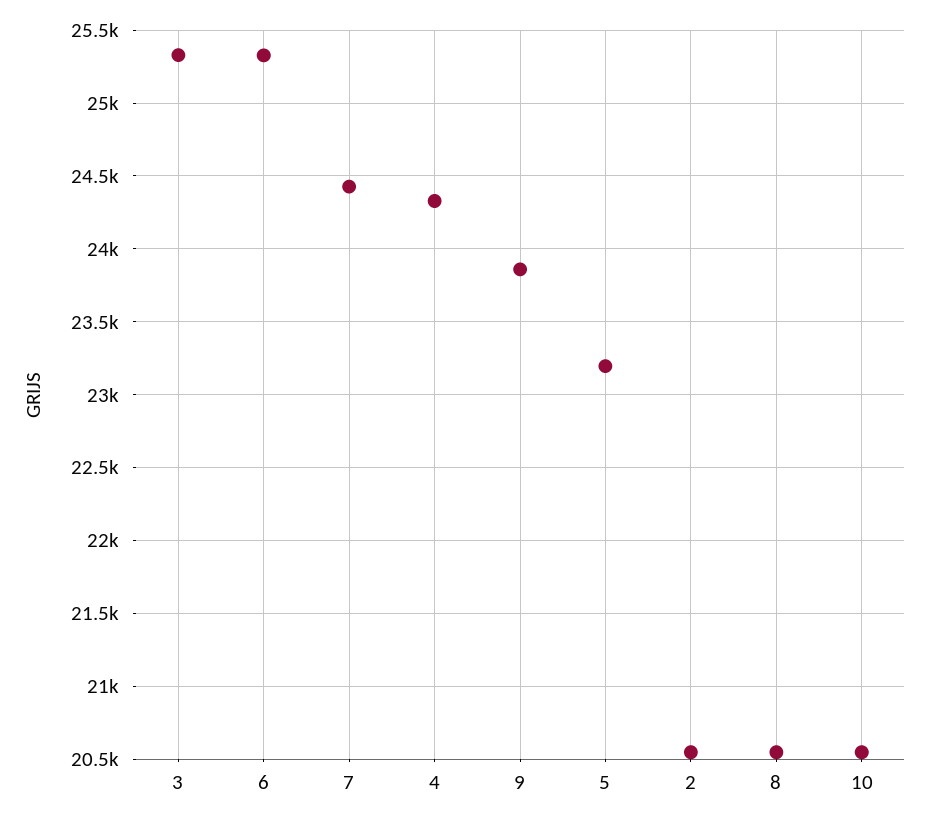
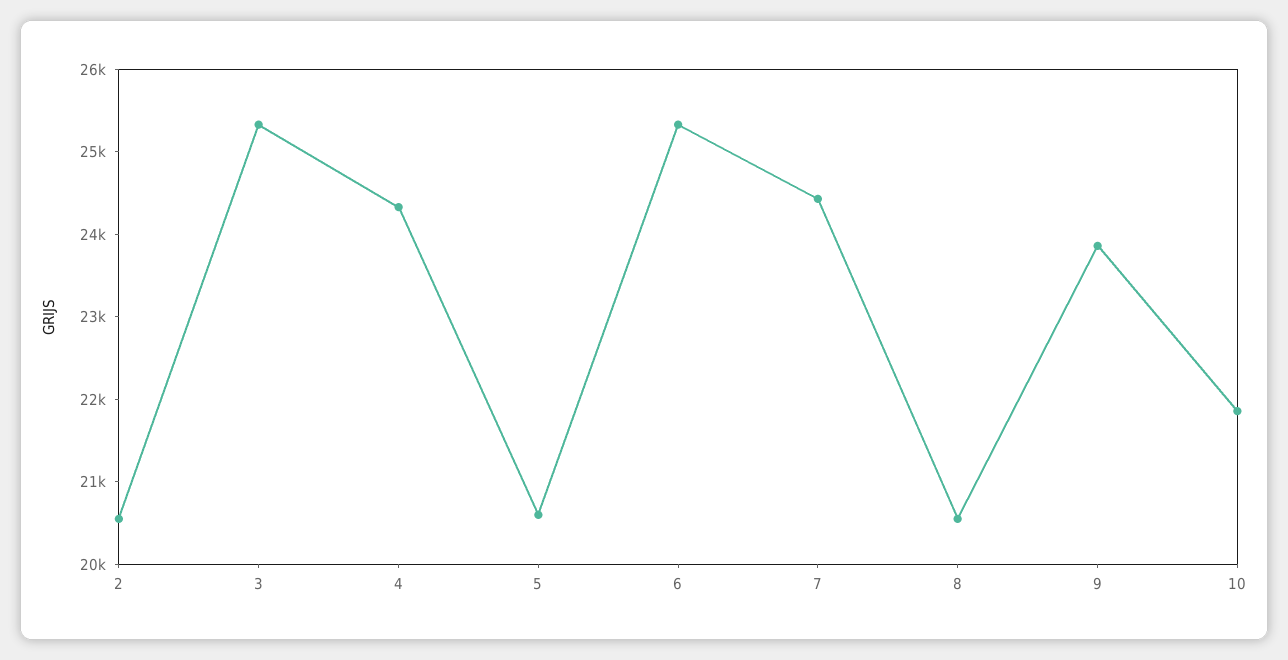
  {
    "3": 25350,
    "6": 25350,
    "7": 24450,
    "4": 24350,
    "9": 23850,
-   "5": 23200,
+   "5": 20600,
    "2": 20550,
    "8": 20550,
-   "10": 20550
+   "10": 21800
  }

